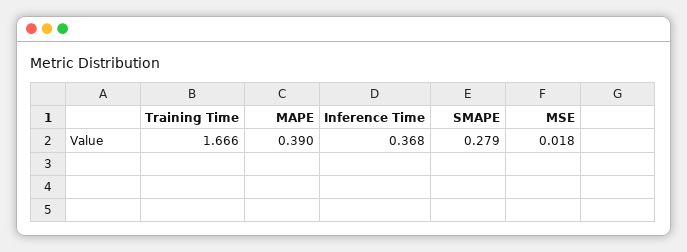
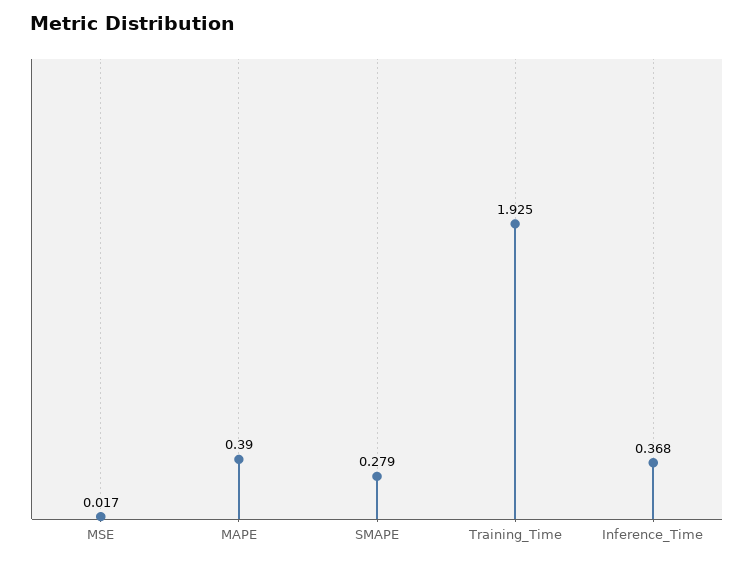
  {
-   "Training Time": 1.666,
+   "Training Time": 1.925,
    "MAPE": 0.39,
    "Inference Time": 0.368,
    "SMAPE": 0.279,
-   "MSE": 0.018
+   "MSE": 0.017
  }

